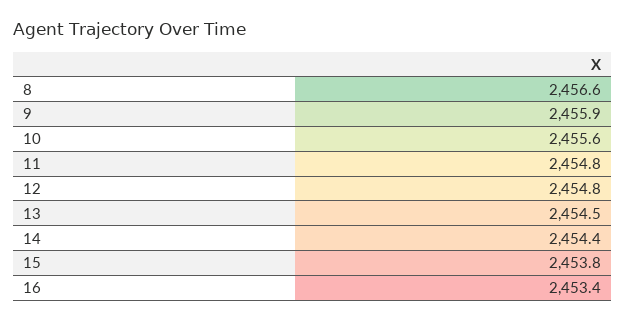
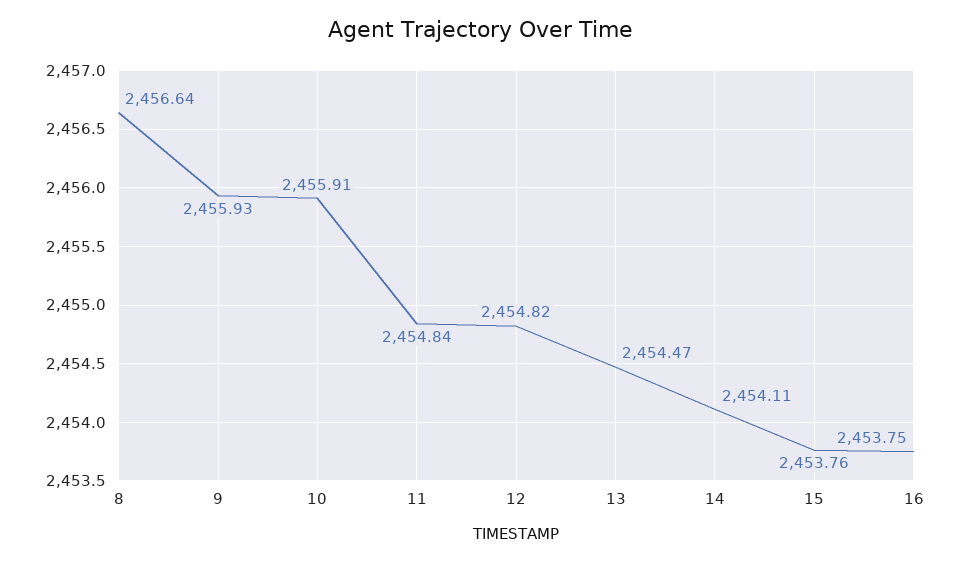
  {
    "8": 2456.64,
    "9": 2455.93,
-   "10": 2455.6,
+   "10": 2455.91,
    "11": 2454.84,
    "12": 2454.82,
    "13": 2454.47,
-   "14": 2454.4,
+   "14": 2454.11,
    "15": 2453.76,
-   "16": 2453.4
+   "16": 2453.75
  }

